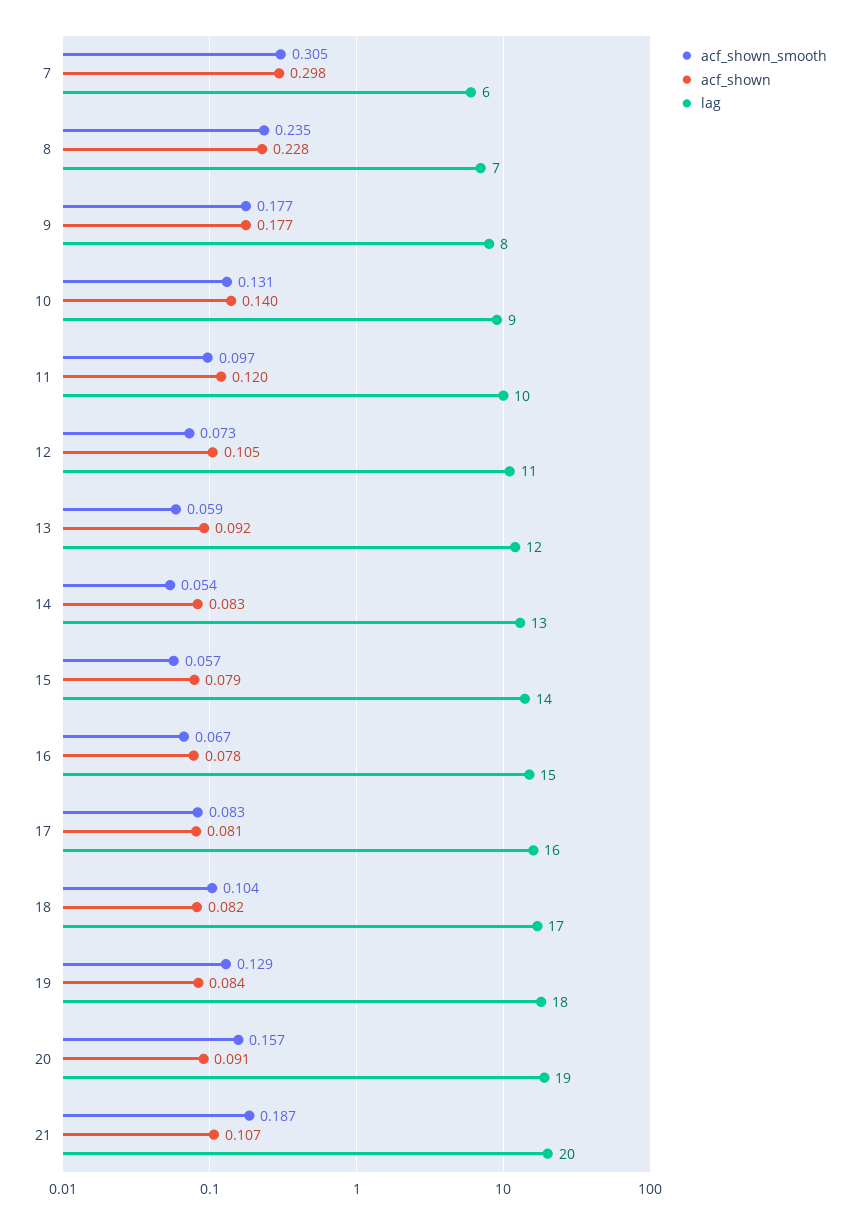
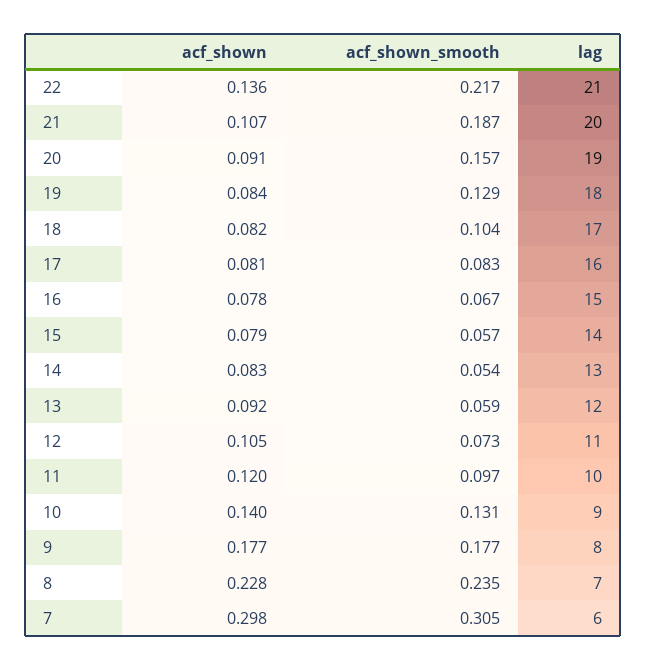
  {
    "acf_shown_smooth": {
      "7": 0.305,
      "8": 0.235,
      "9": 0.177,
      "10": 0.131,
      "11": 0.097,
      "12": 0.073,
      "13": 0.059,
      "14": 0.054,
      "15": 0.057,
      "16": 0.067,
      "17": 0.083,
      "18": 0.104,
      "19": 0.129,
      "20": 0.157,
-     "21": 0.187
+     "21": 0.187,
+     "22": 0.217
    },
    "acf_shown": {
      "7": 0.298,
      "8": 0.228,
      "9": 0.177,
      "10": 0.14,
      "11": 0.12,
      "12": 0.105,
      "13": 0.092,
      "14": 0.083,
      "15": 0.079,
      "16": 0.078,
      "17": 0.081,
      "18": 0.082,
      "19": 0.084,
      "20": 0.091,
-     "21": 0.107
+     "21": 0.107,
+     "22": 0.136
    },
    "lag": {
      "7": 6,
      "8": 7,
      "9": 8,
      "10": 9,
      "11": 10,
      "12": 11,
      "13": 12,
      "14": 13,
      "15": 14,
      "16": 15,
      "17": 16,
      "18": 17,
      "19": 18,
      "20": 19,
-     "21": 20
+     "21": 20,
+     "22": 21
    }
  }

